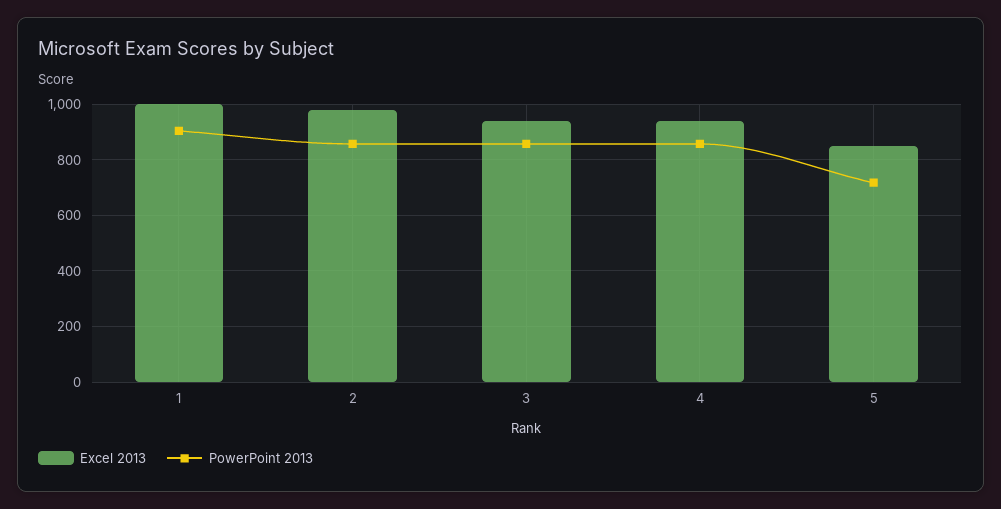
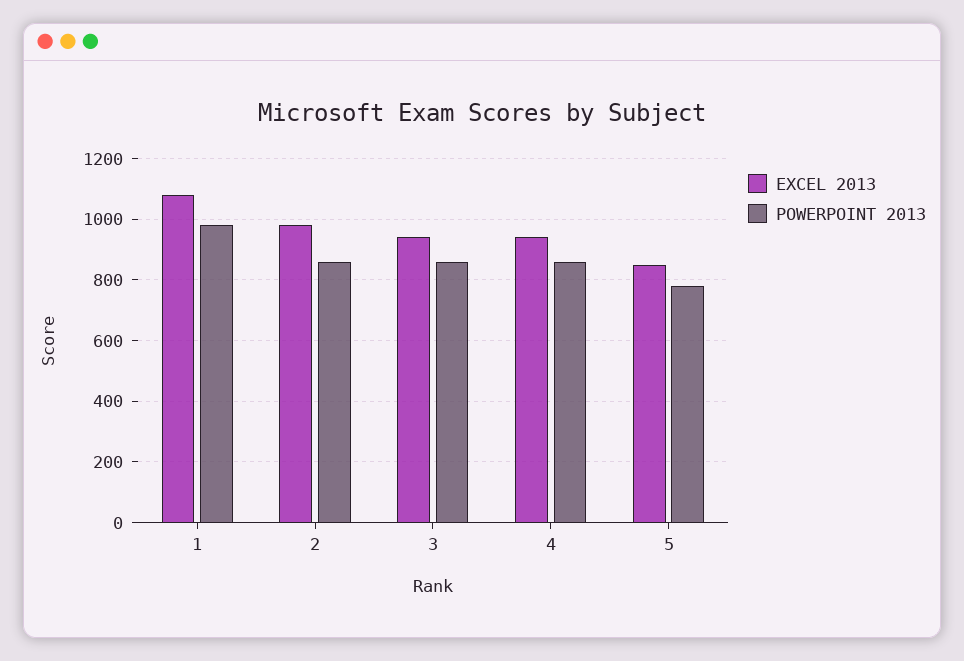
  {
    "Excel 2013": {
-     "1": 1000,
+     "1": 1080,
      "2": 980,
      "3": 940,
      "4": 940,
      "5": 840
    },
    "PowerPoint 2013": {
-     "1": 900,
+     "1": 980,
      "2": 860,
      "3": 860,
      "4": 860,
-     "5": 725
+     "5": 780
    }
  }

